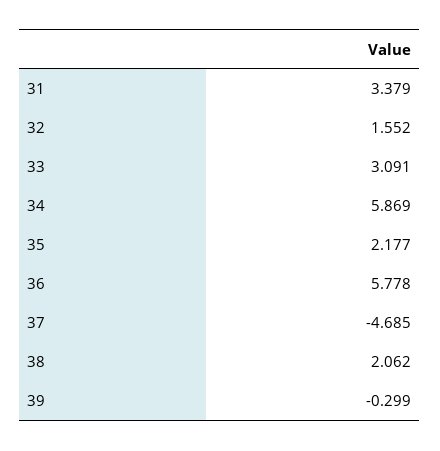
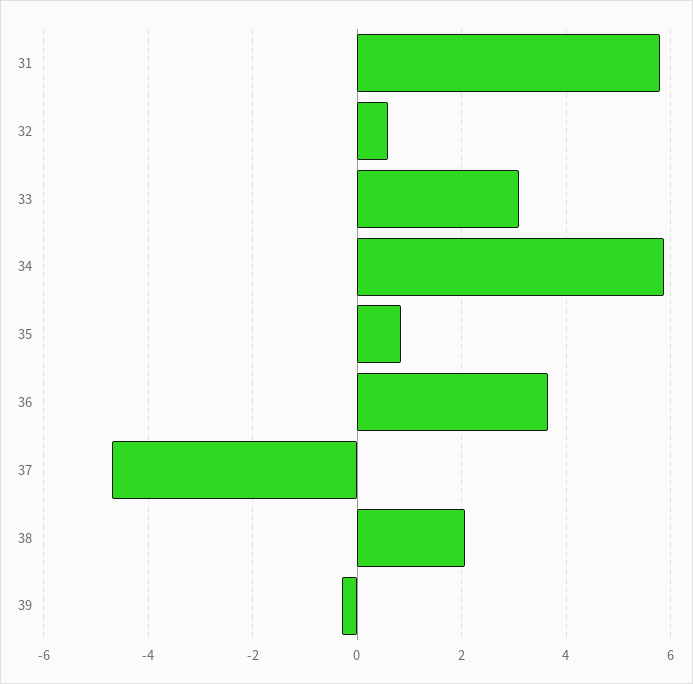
  {
-   "31": 3.379,
+   "31": 5.8,
-   "32": 1.552,
+   "32": 0.6,
    "33": 3.091,
    "34": 5.869,
-   "35": 2.177,
+   "35": 0.8,
-   "36": 5.778,
+   "36": 3.6,
    "37": -4.685,
    "38": 2.062,
    "39": -0.299
  }

